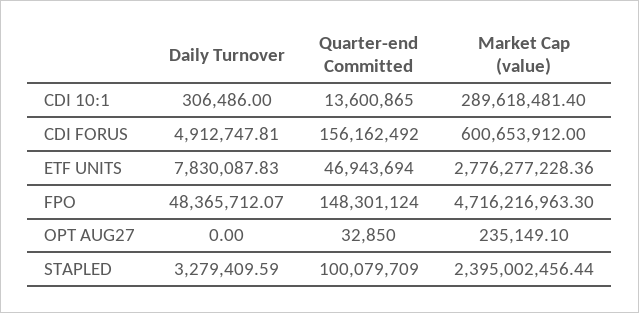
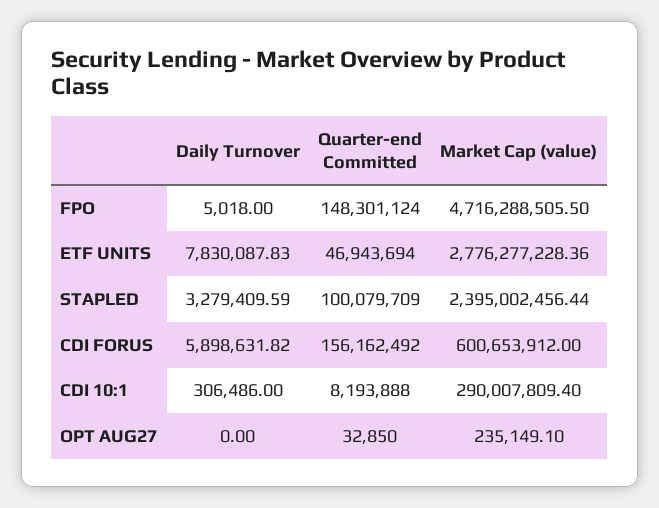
  {
    "Daily Turnover": {
      "CDI 10:1": 306486,
-     "CDI FORUS": 4912747.81,
+     "CDI FORUS": 5898631.82,
      "ETF UNITS": 7830087.83,
-     "FPO": 48365712.07,
+     "FPO": 5018,
      "OPT AUG27": 0,
      "STAPLED": 3279409.59
    },
    "Quarter-end Committed": {
-     "CDI 10:1": 13600865,
+     "CDI 10:1": 8193888,
      "CDI FORUS": 156162492,
      "ETF UNITS": 46943694,
      "FPO": 148301124,
      "OPT AUG27": 32850,
      "STAPLED": 100079709
    },
    "Market Cap (value)": {
-     "CDI 10:1": 289618481.4,
+     "CDI 10:1": 290007809.4,
      "CDI FORUS": 600653912,
      "ETF UNITS": 2776277228.36,
-     "FPO": 4716216963.3,
+     "FPO": 4716288505.5,
      "OPT AUG27": 235149.1,
      "STAPLED": 2395002456.44
    }
  }

